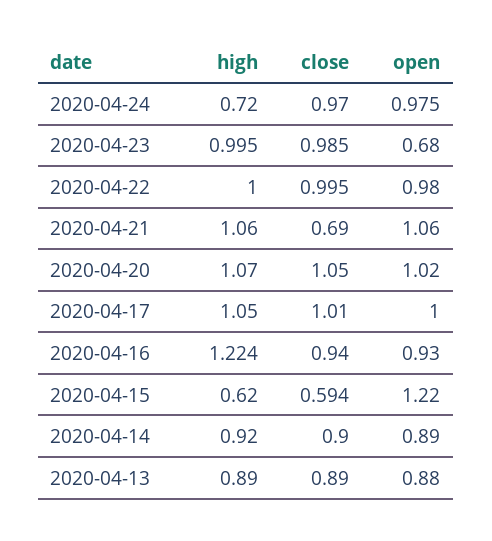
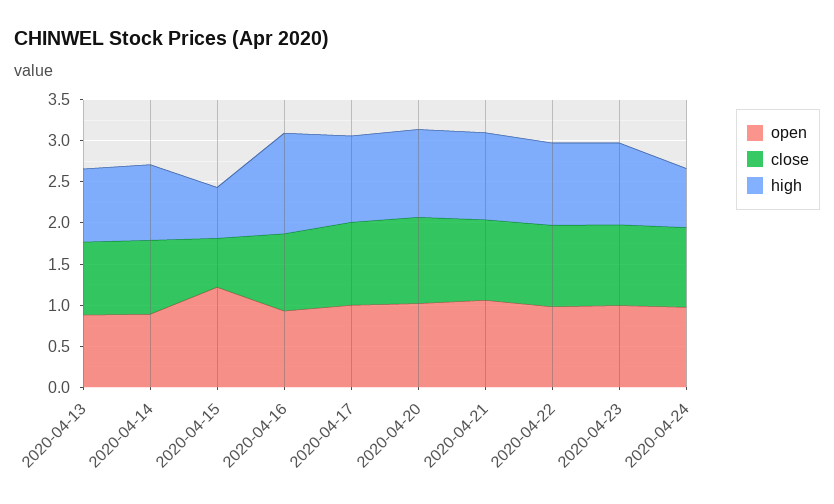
  {
    "high": {
      "2020-04-24": 0.72,
      "2020-04-23": 0.995,
      "2020-04-22": 1,
      "2020-04-21": 1.06,
      "2020-04-20": 1.07,
      "2020-04-17": 1.05,
      "2020-04-16": 1.224,
      "2020-04-15": 0.62,
      "2020-04-14": 0.92,
      "2020-04-13": 0.89
    },
    "close": {
      "2020-04-24": 0.97,
      "2020-04-23": 0.985,
      "2020-04-22": 0.995,
-     "2020-04-21": 0.69,
+     "2020-04-21": 1,
      "2020-04-20": 1.05,
      "2020-04-17": 1.01,
      "2020-04-16": 0.94,
      "2020-04-15": 0.594,
      "2020-04-14": 0.9,
      "2020-04-13": 0.89
    },
    "open": {
      "2020-04-24": 0.975,
-     "2020-04-23": 0.68,
+     "2020-04-23": 1,
      "2020-04-22": 0.98,
      "2020-04-21": 1.06,
      "2020-04-20": 1.02,
      "2020-04-17": 1,
      "2020-04-16": 0.93,
      "2020-04-15": 1.22,
      "2020-04-14": 0.89,
      "2020-04-13": 0.88
    }
  }

